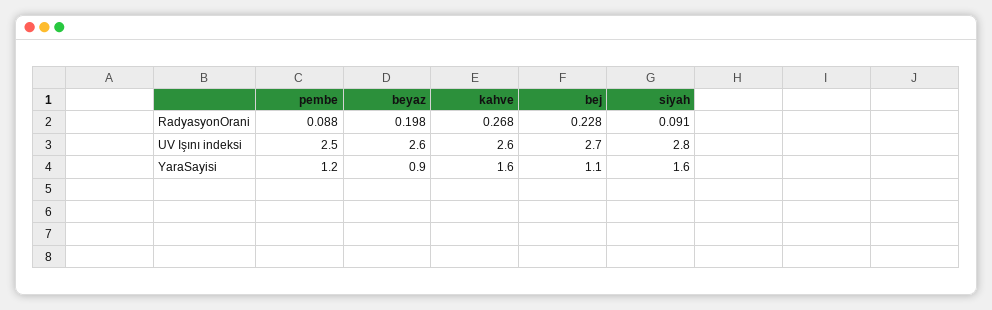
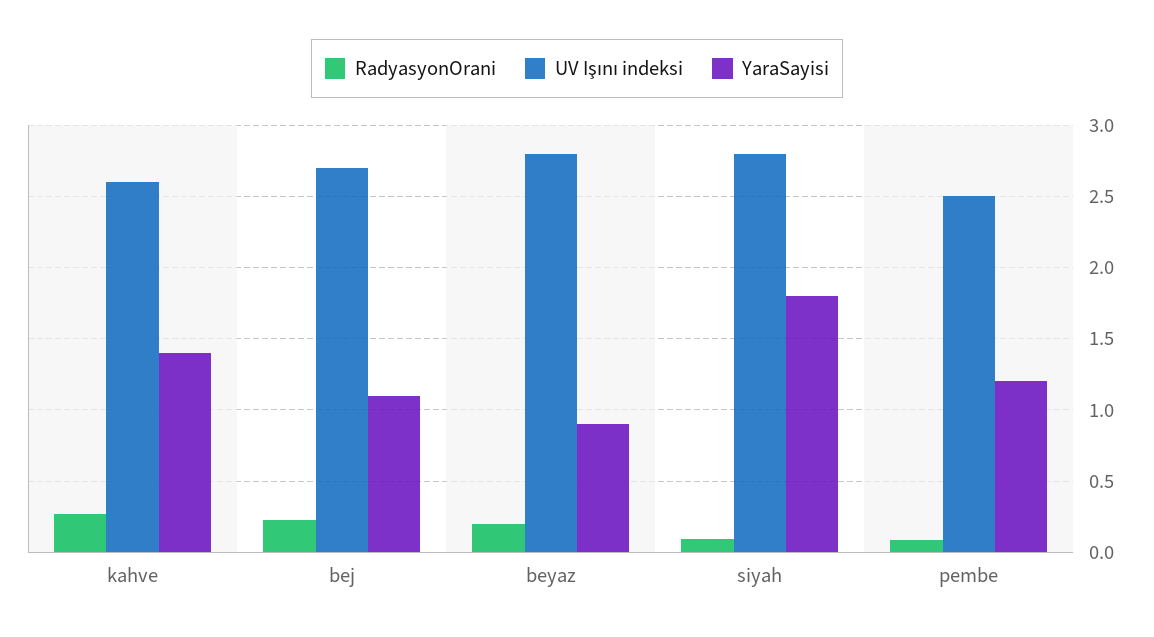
  {
    "RadyasyonOrani": {
      "pembe": 0.088,
      "beyaz": 0.198,
      "kahve": 0.268,
      "bej": 0.228,
      "siyah": 0.091
    },
    "UV Işını indeksi": {
      "pembe": 2.5,
-     "beyaz": 2.6,
+     "beyaz": 2.8,
      "kahve": 2.6,
      "bej": 2.7,
      "siyah": 2.8
    },
    "YaraSayisi": {
      "pembe": 1.2,
      "beyaz": 0.9,
-     "kahve": 1.6,
+     "kahve": 1.4,
      "bej": 1.1,
-     "siyah": 1.6
+     "siyah": 1.8
    }
  }

